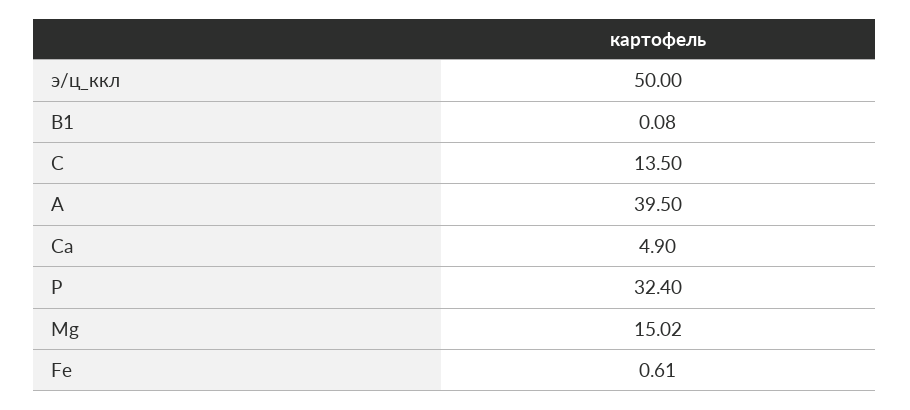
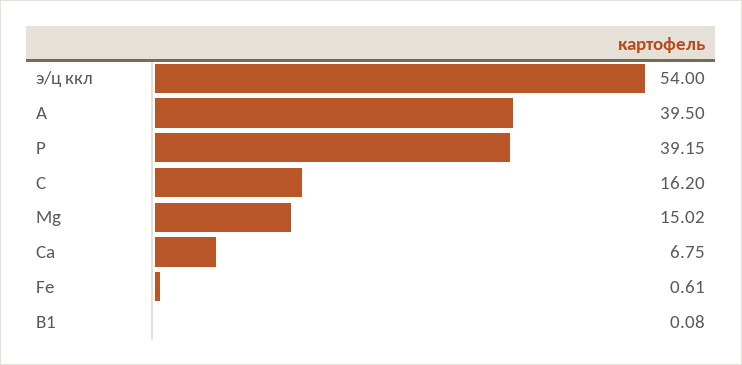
  {
-   "э/ц_ккл": 50,
+   "э/ц_ккл": 54,
    "В1": 0.08,
-   "С": 13.5,
+   "С": 16.2,
    "А": 39.5,
-   "Са": 4.9,
+   "Са": 6.75,
-   "Р": 32.4,
+   "Р": 39.15,
    "Mg": 15.02,
    "Fe": 0.61
  }

